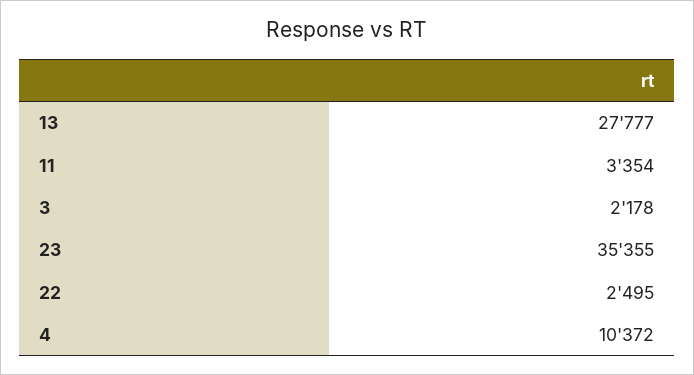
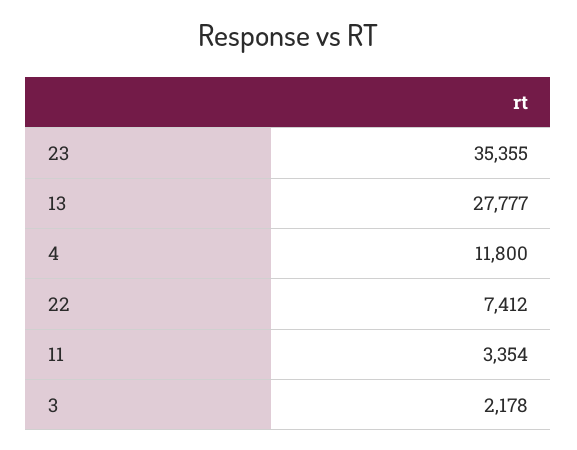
  {
    "13": 27777,
    "11": 3354,
    "3": 2178,
    "23": 35355,
-   "22": 2495,
+   "22": 7412,
-   "4": 10372
+   "4": 11800
  }

